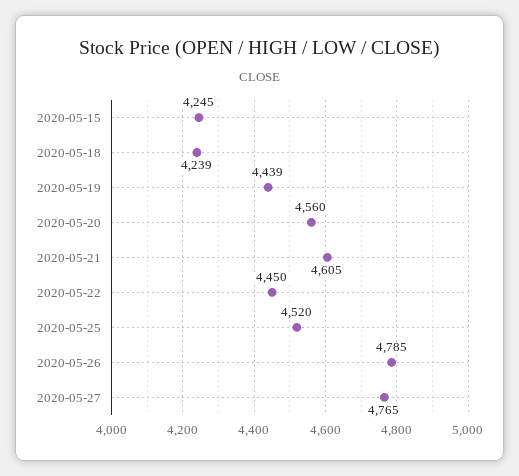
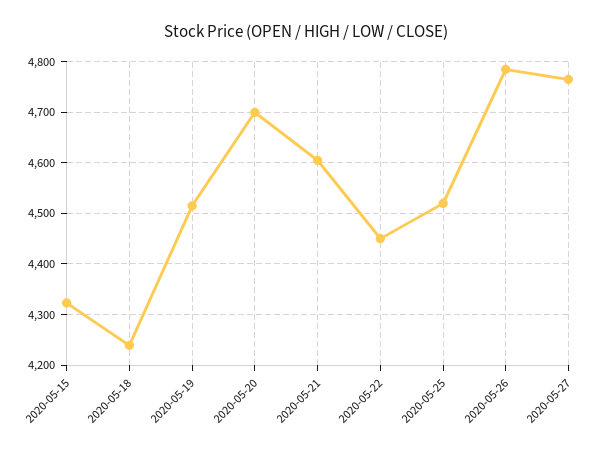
  {
-   "2020-05-15": 4245,
+   "2020-05-15": 4320,
    "2020-05-18": 4239,
-   "2020-05-19": 4439,
+   "2020-05-19": 4520,
-   "2020-05-20": 4560,
+   "2020-05-20": 4700,
    "2020-05-21": 4605,
    "2020-05-22": 4450,
    "2020-05-25": 4520,
    "2020-05-26": 4785,
    "2020-05-27": 4765
  }

